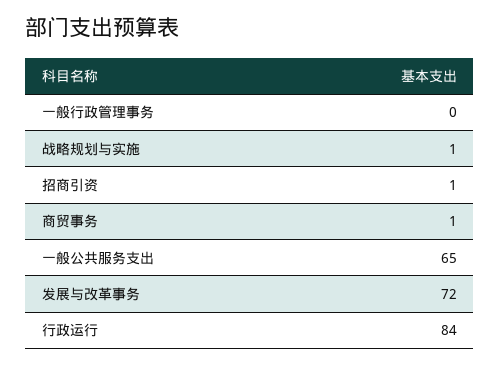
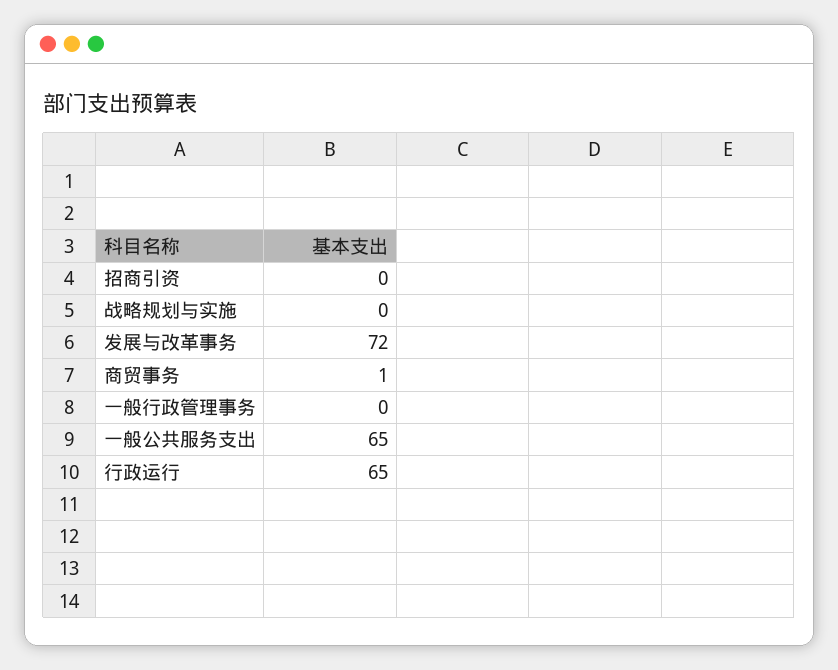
  {
    "一般行政管理事务": 0,
-   "战略规划与实施": 1,
+   "战略规划与实施": 0,
-   "招商引资": 1,
+   "招商引资": 0,
    "商贸事务": 1,
    "一般公共服务支出": 65,
    "发展与改革事务": 72,
-   "行政运行": 84
+   "行政运行": 65
  }

